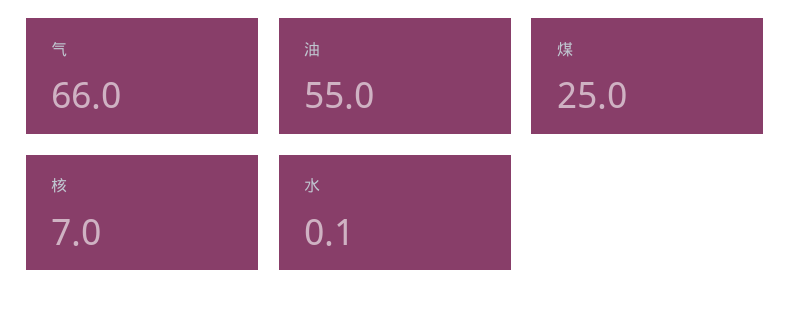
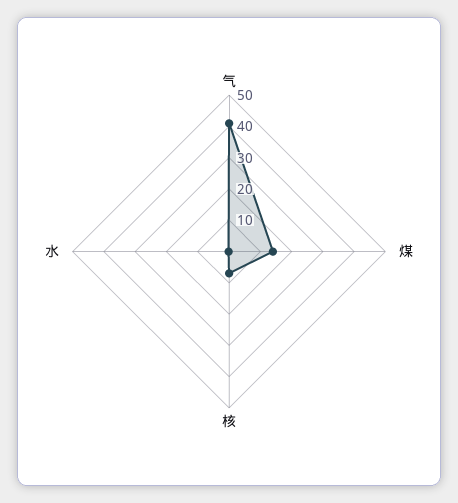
  {
-   "气": 66,
+   "气": 40,
-   "油": 55,
-   "煤": 25,
+   "煤": 15,
    "核": 7,
    "水": 0.1
  }

